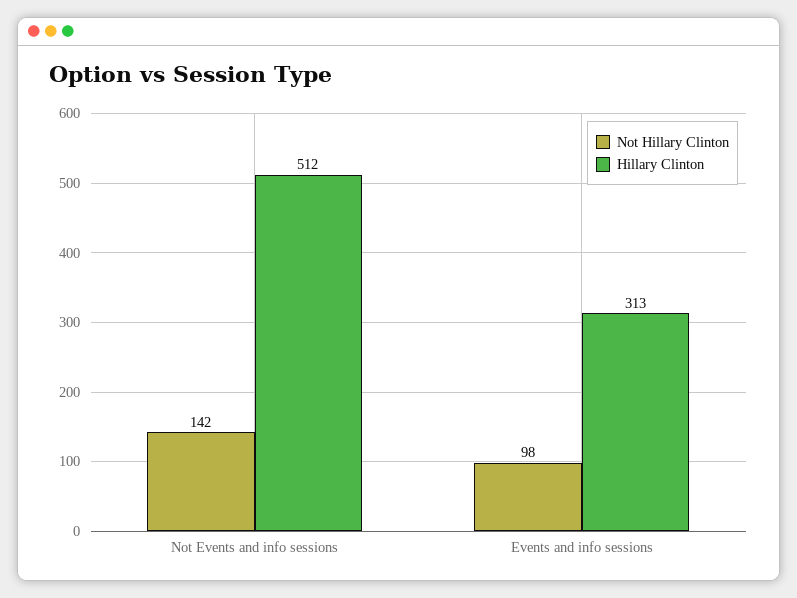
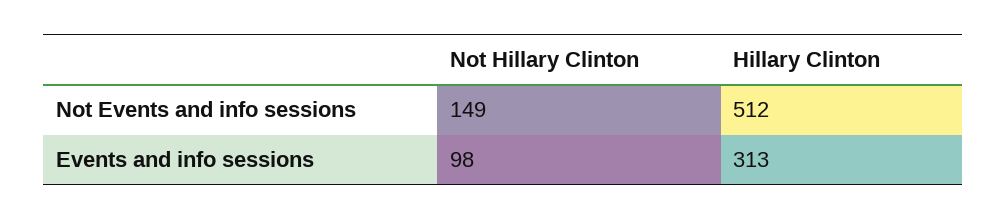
  {
    "Not Hillary Clinton": {
-     "Not Events and info sessions": 142,
+     "Not Events and info sessions": 149,
      "Events and info sessions": 98
    },
    "Hillary Clinton": {
      "Not Events and info sessions": 512,
      "Events and info sessions": 313
    }
  }

